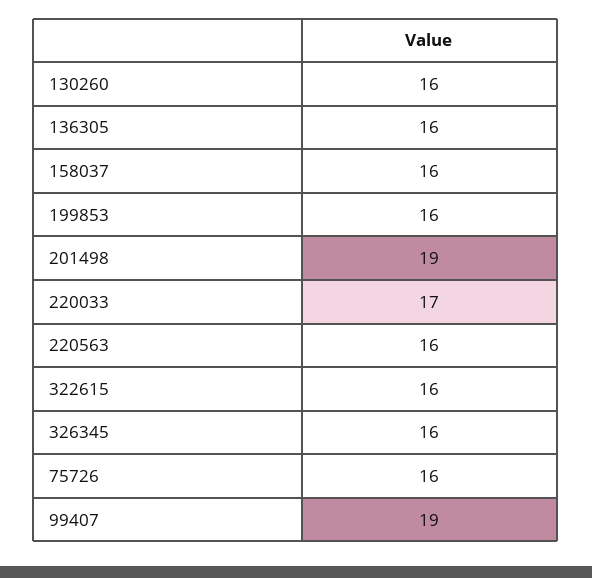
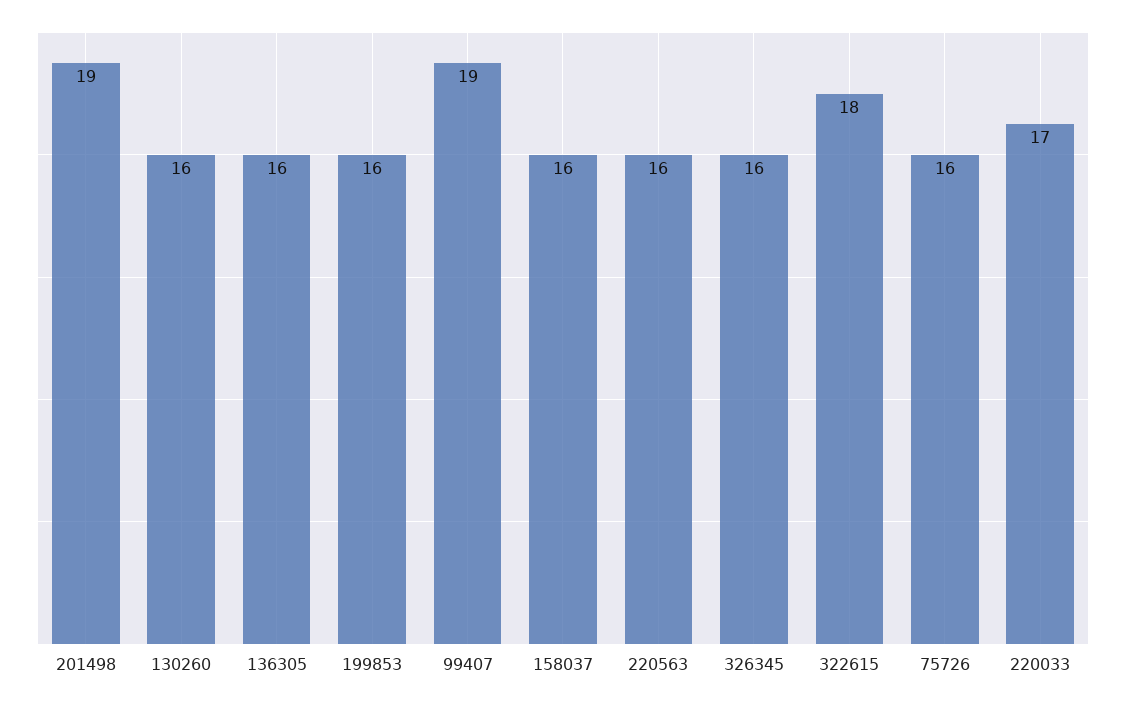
  {
    "130260": 16,
    "136305": 16,
    "158037": 16,
    "199853": 16,
    "201498": 19,
    "220033": 17,
    "220563": 16,
-   "322615": 16,
+   "322615": 18,
    "326345": 16,
    "75726": 16,
    "99407": 19
  }

